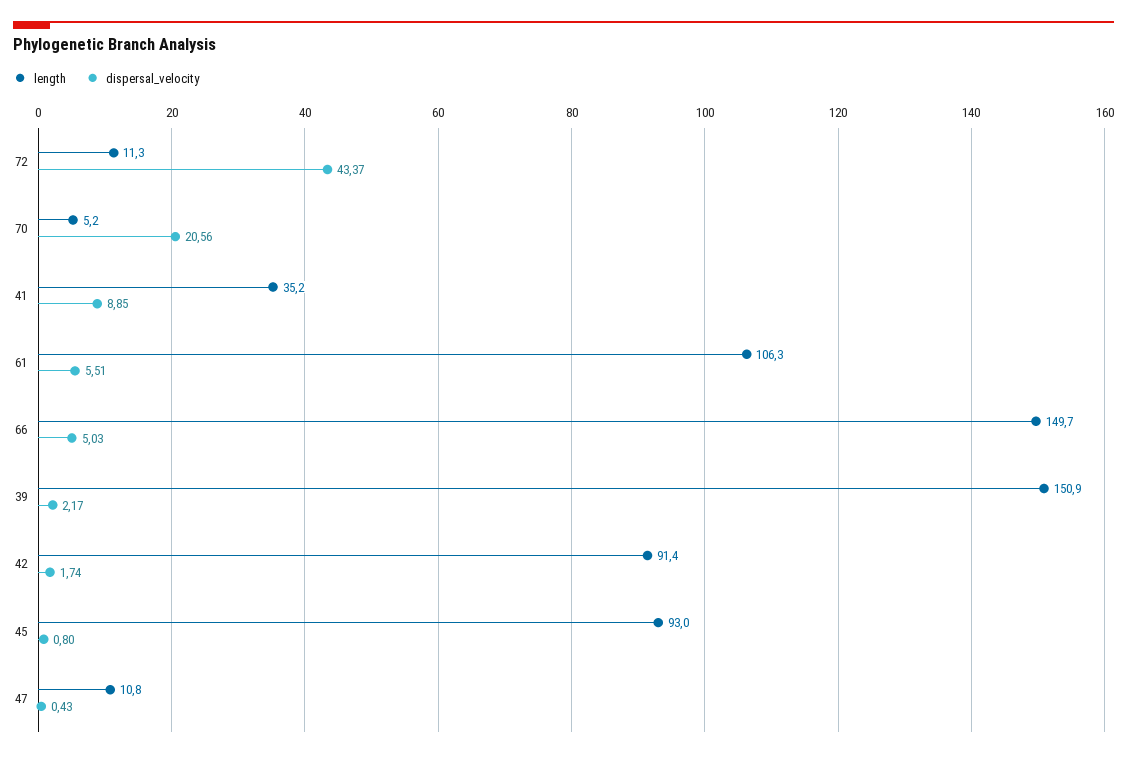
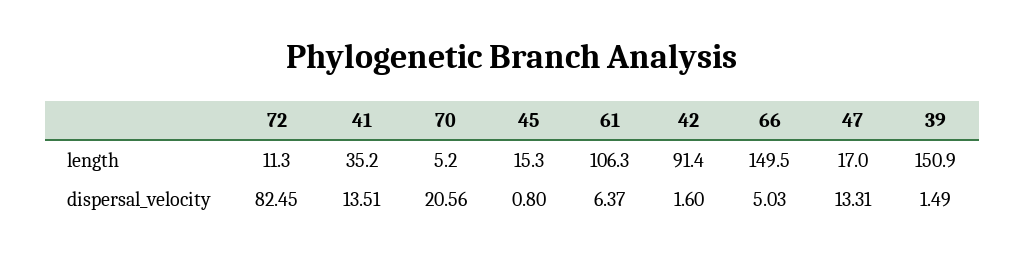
  {
    "length": {
      "72": 11.3,
      "70": 5.2,
      "41": 35.2,
      "61": 106.3,
-     "66": 149.7,
+     "66": 149.5,
      "39": 150.9,
      "42": 91.4,
-     "45": 93,
+     "45": 15.3,
-     "47": 10.8
+     "47": 17
    },
    "dispersal_velocity": {
-     "72": 43.37,
+     "72": 82.45,
      "70": 20.56,
-     "41": 8.85,
+     "41": 13.51,
-     "61": 5.51,
+     "61": 6.37,
      "66": 5.03,
-     "39": 2.17,
+     "39": 1.49,
-     "42": 1.74,
+     "42": 1.6,
      "45": 0.8,
-     "47": 0.43
+     "47": 13.31
    }
  }

